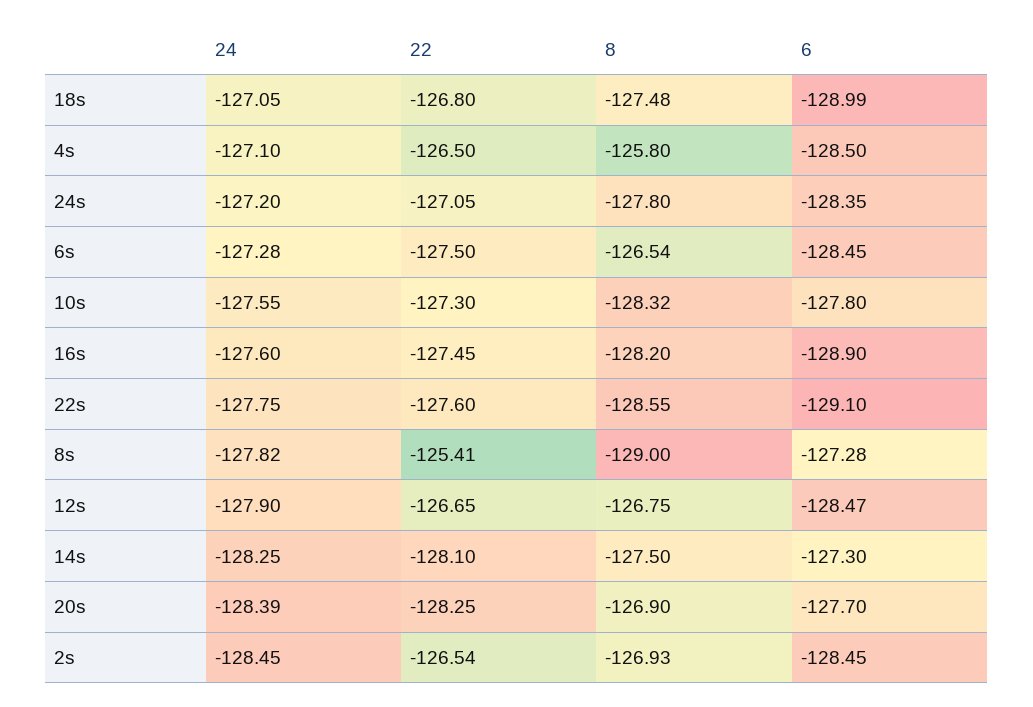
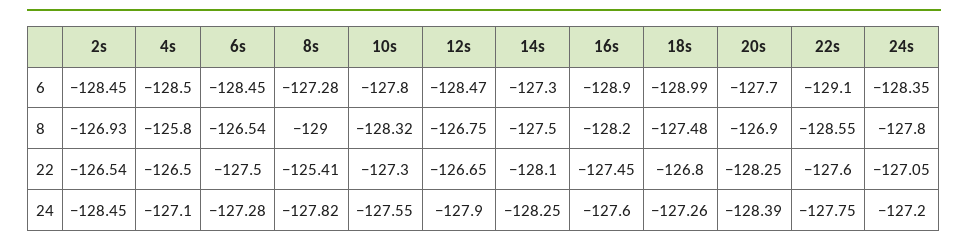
  {
    "24": {
-     "18s": -127.05,
+     "18s": -127.26,
      "4s": -127.1,
      "24s": -127.2,
      "6s": -127.28,
      "10s": -127.55,
      "16s": -127.6,
      "22s": -127.75,
      "8s": -127.82,
      "12s": -127.9,
      "14s": -128.25,
      "20s": -128.39,
      "2s": -128.45
    },
    "22": {
      "18s": -126.8,
      "4s": -126.5,
      "24s": -127.05,
      "6s": -127.5,
      "10s": -127.3,
      "16s": -127.45,
      "22s": -127.6,
      "8s": -125.41,
      "12s": -126.65,
      "14s": -128.1,
      "20s": -128.25,
      "2s": -126.54
    },
    "8": {
      "18s": -127.48,
      "4s": -125.8,
      "24s": -127.8,
      "6s": -126.54,
      "10s": -128.32,
      "16s": -128.2,
      "22s": -128.55,
      "8s": -129,
      "12s": -126.75,
      "14s": -127.5,
      "20s": -126.9,
      "2s": -126.93
    },
    "6": {
      "18s": -128.99,
      "4s": -128.5,
      "24s": -128.35,
      "6s": -128.45,
      "10s": -127.8,
      "16s": -128.9,
      "22s": -129.1,
      "8s": -127.28,
      "12s": -128.47,
      "14s": -127.3,
      "20s": -127.7,
      "2s": -128.45
    }
  }

